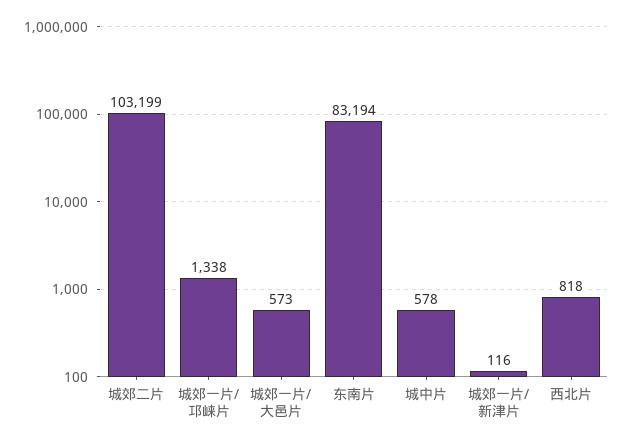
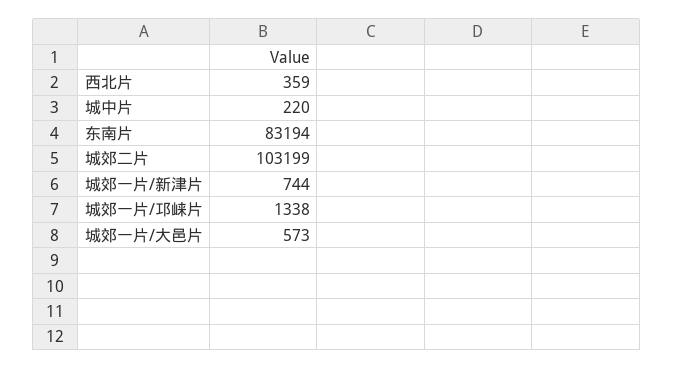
  {
    "城郊二片": 103199,
    "城郊一片/邛崃片": 1338,
    "城郊一片/大邑片": 573,
    "东南片": 83194,
-   "城中片": 578,
+   "城中片": 220,
-   "城郊一片/新津片": 116,
+   "城郊一片/新津片": 744,
-   "西北片": 818
+   "西北片": 359
  }

